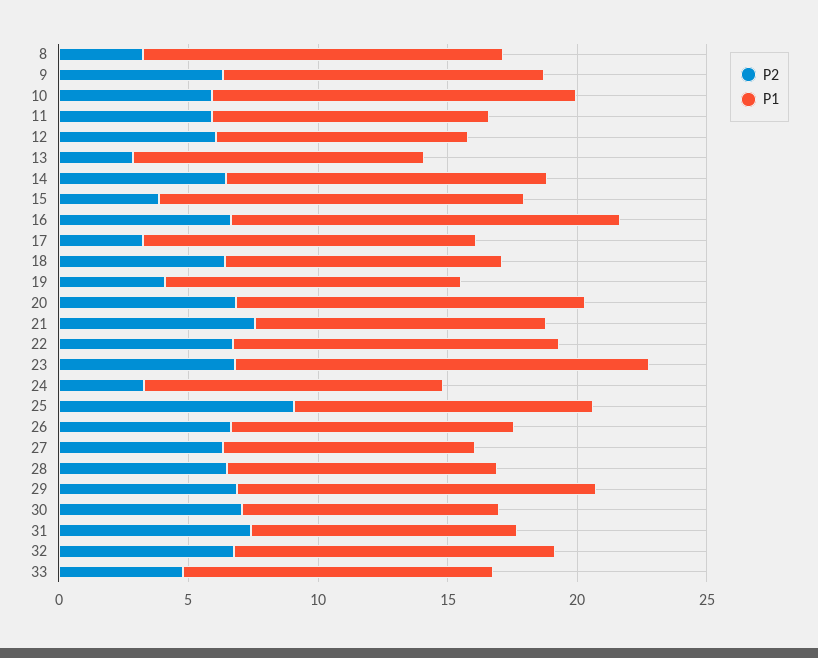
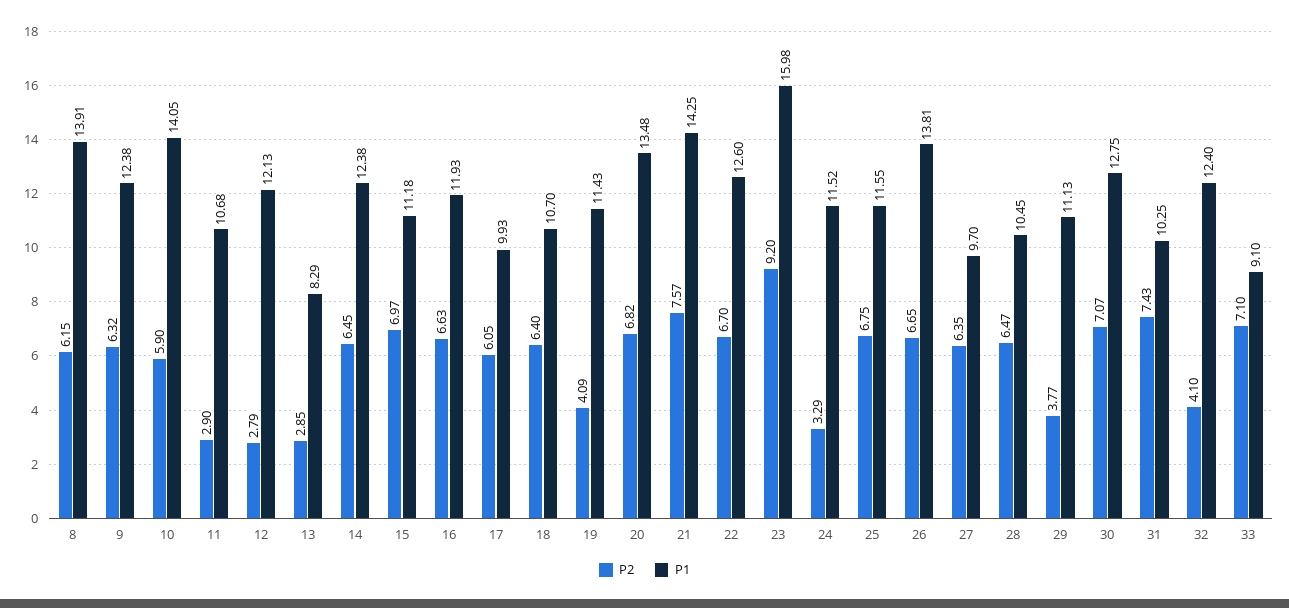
  {
    "P2": {
-     "8": 3,
+     "8": 6.15,
      "9": 6.32,
      "10": 5.9,
-     "11": 6,
+     "11": 2.9,
-     "12": 6,
+     "12": 2.79,
      "13": 2.85,
      "14": 6.45,
-     "15": 4,
+     "15": 6.97,
      "16": 6.63,
-     "17": 3,
+     "17": 6.05,
      "18": 6.4,
      "19": 4.09,
      "20": 6.82,
      "21": 7.57,
      "22": 6.7,
-     "23": 7,
+     "23": 9.2,
      "24": 3.29,
-     "25": 9,
+     "25": 6.75,
      "26": 6.65,
      "27": 6.35,
      "28": 6.47,
-     "29": 7,
+     "29": 3.77,
      "30": 7.07,
      "31": 7.43,
-     "32": 7,
+     "32": 4.1,
-     "33": 5
+     "33": 7.1
    },
    "P1": {
      "8": 13.91,
      "9": 12.38,
      "10": 14.05,
      "11": 10.68,
-     "12": 10,
+     "12": 12.13,
-     "13": 11,
+     "13": 8.29,
      "14": 12.38,
-     "15": 14,
+     "15": 11.18,
-     "16": 15,
+     "16": 11.93,
-     "17": 13,
+     "17": 9.93,
      "18": 10.7,
      "19": 11.43,
      "20": 13.48,
-     "21": 11,
+     "21": 14.25,
      "22": 12.6,
      "23": 15.98,
      "24": 11.52,
      "25": 11.55,
-     "26": 11,
+     "26": 13.81,
      "27": 9.7,
      "28": 10.45,
-     "29": 14,
+     "29": 11.13,
-     "30": 10,
+     "30": 12.75,
      "31": 10.25,
      "32": 12.4,
-     "33": 12
+     "33": 9.1
    }
  }

